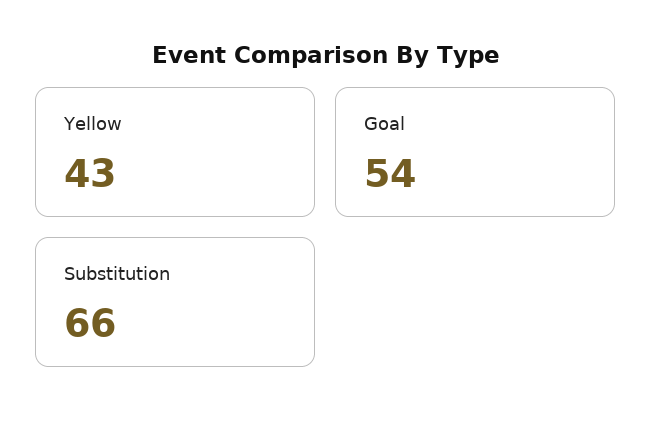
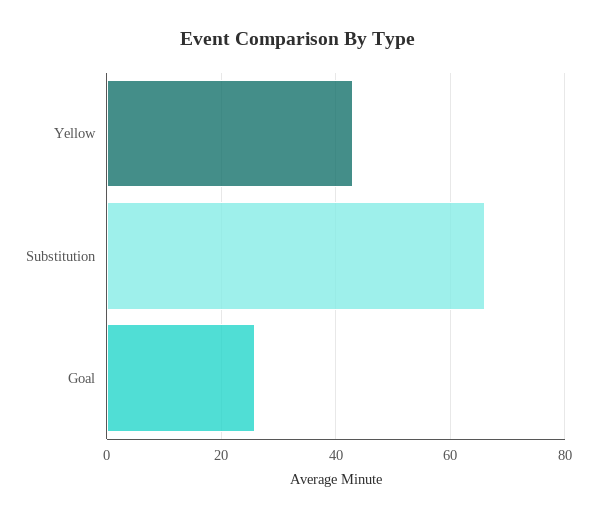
  {
    "Yellow": 43,
-   "Goal": 54,
+   "Goal": 25,
    "Substitution": 66
  }

